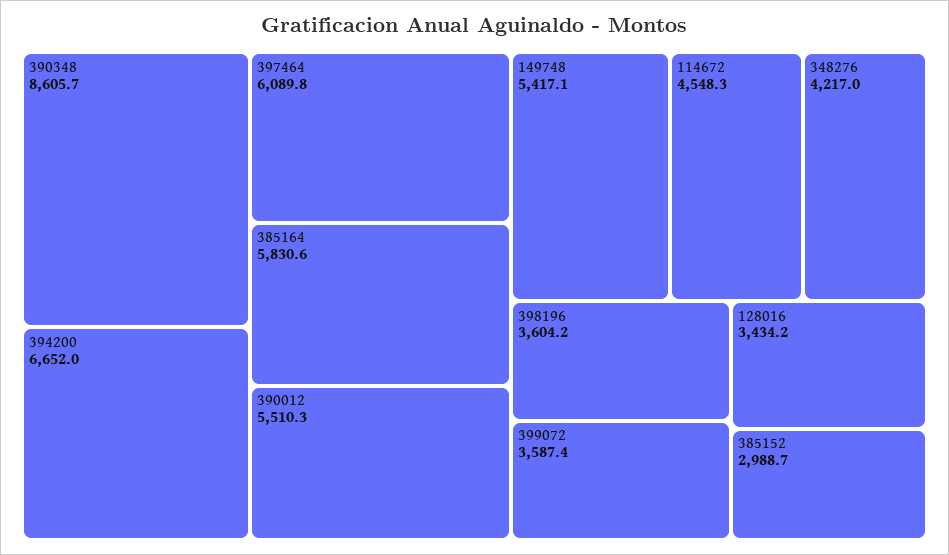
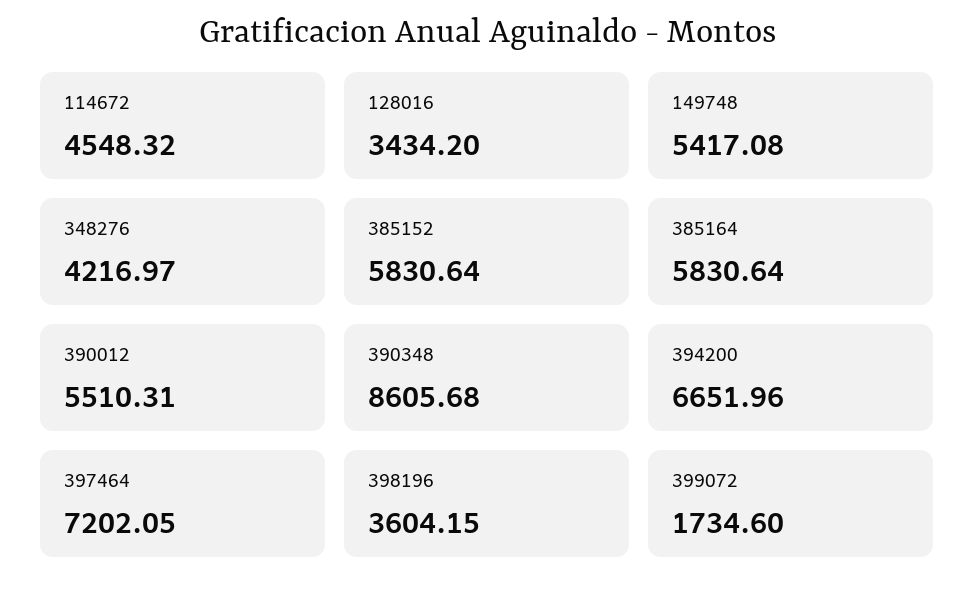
  {
    "390348": 8605.68,
    "394200": 6651.96,
-   "397464": 6089.8,
+   "397464": 7202.05,
    "385164": 5830.64,
    "390012": 5510.31,
    "149748": 5417.08,
    "114672": 4548.32,
    "348276": 4216.97,
    "398196": 3604.15,
-   "399072": 3587.4,
+   "399072": 1734.6,
    "128016": 3434.2,
-   "385152": 2988.7
+   "385152": 5830.64
  }

